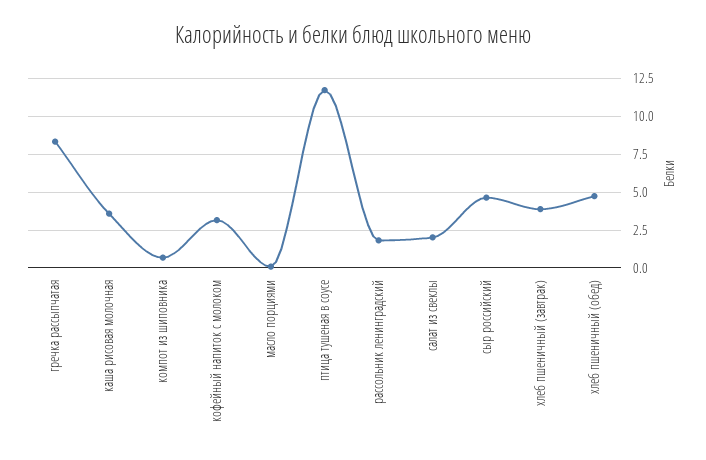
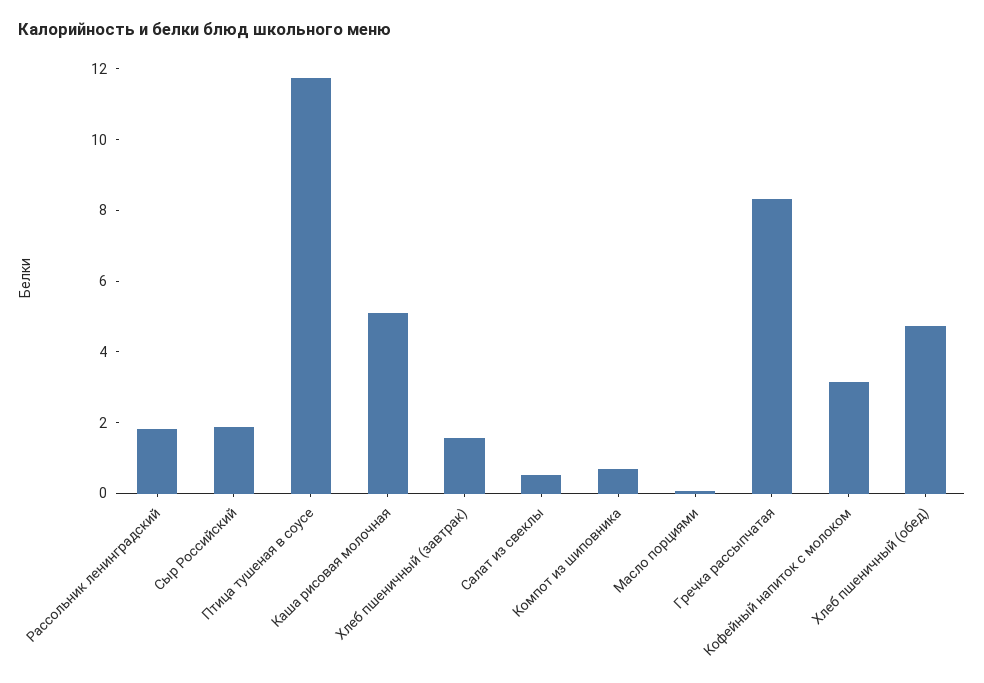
  {
    "гречка рассыпчатая": 8.5,
-   "каша рисовая молочная": 3.5,
+   "каша рисовая молочная": 5,
    "компот из шиповника": 0.5,
    "кофейный напиток с молоком": 3,
    "масло порциями": 0,
    "птица тушеная в соусе": 11.5,
    "рассольник ленинградский": 2,
-   "салат из свеклы": 2,
+   "салат из свеклы": 0.5,
-   "сыр российский": 4.5,
+   "сыр российский": 2,
-   "хлеб пшеничный (завтрак)": 4,
+   "хлеб пшеничный (завтрак)": 1.5,
    "хлеб пшеничный (обед)": 4.5
  }

